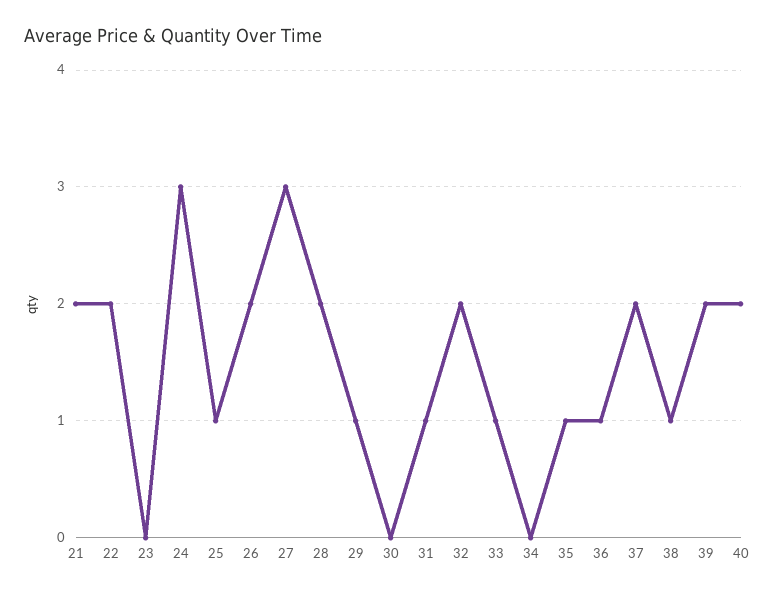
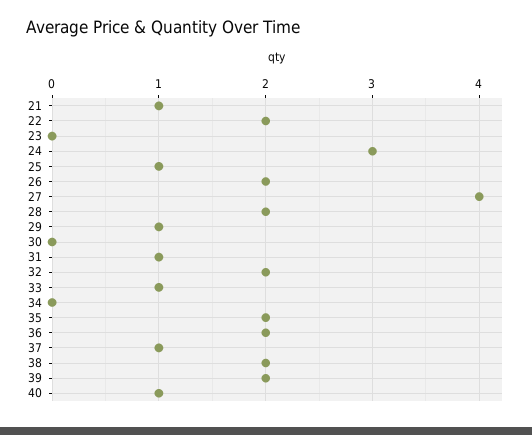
  {
-   "21": 2,
+   "21": 1,
    "22": 2,
    "23": 0,
    "24": 3,
    "25": 1,
    "26": 2,
-   "27": 3,
+   "27": 4,
    "28": 2,
    "29": 1,
    "30": 0,
    "31": 1,
    "32": 2,
    "33": 1,
    "34": 0,
-   "35": 1,
+   "35": 2,
-   "36": 1,
+   "36": 2,
-   "37": 2,
+   "37": 1,
-   "38": 1,
+   "38": 2,
    "39": 2,
-   "40": 2
+   "40": 1
  }

